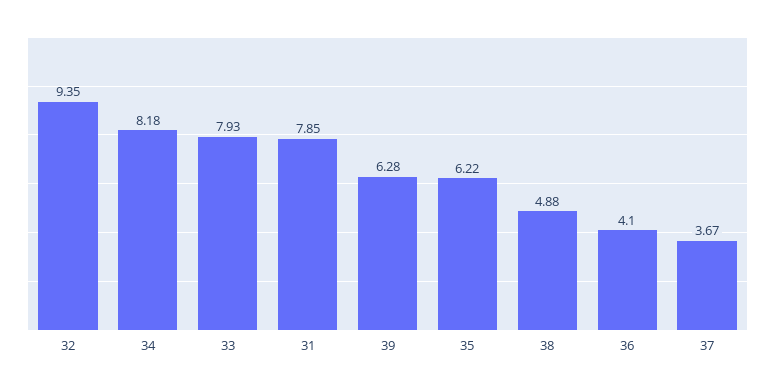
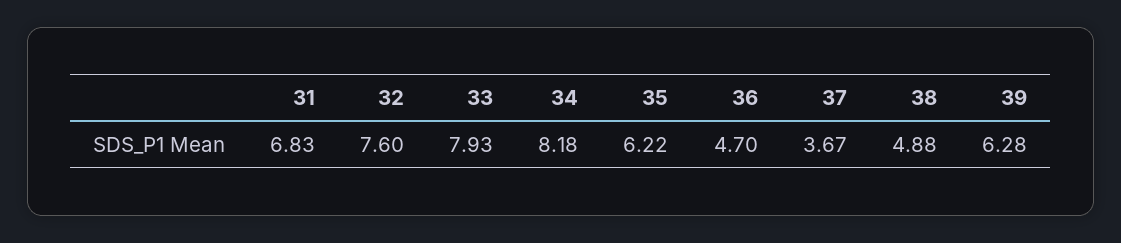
  {
-   "32": 9.35,
+   "32": 7.6,
    "34": 8.18,
    "33": 7.93,
-   "31": 7.85,
+   "31": 6.83,
    "39": 6.28,
    "35": 6.22,
    "38": 4.88,
-   "36": 4.1,
+   "36": 4.7,
    "37": 3.67
  }

